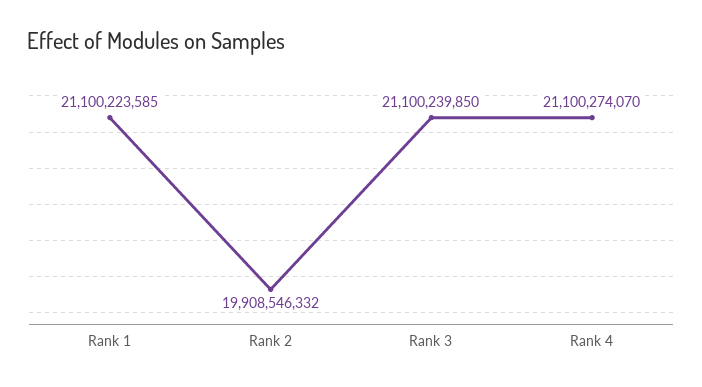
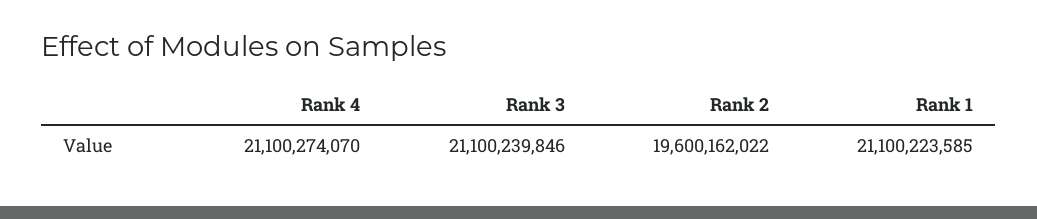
  {
    "Rank 1": 21100223585,
-   "Rank 2": 19908546332,
+   "Rank 2": 19600162022,
-   "Rank 3": 21100239850,
+   "Rank 3": 21100239846,
    "Rank 4": 21100274070
  }

